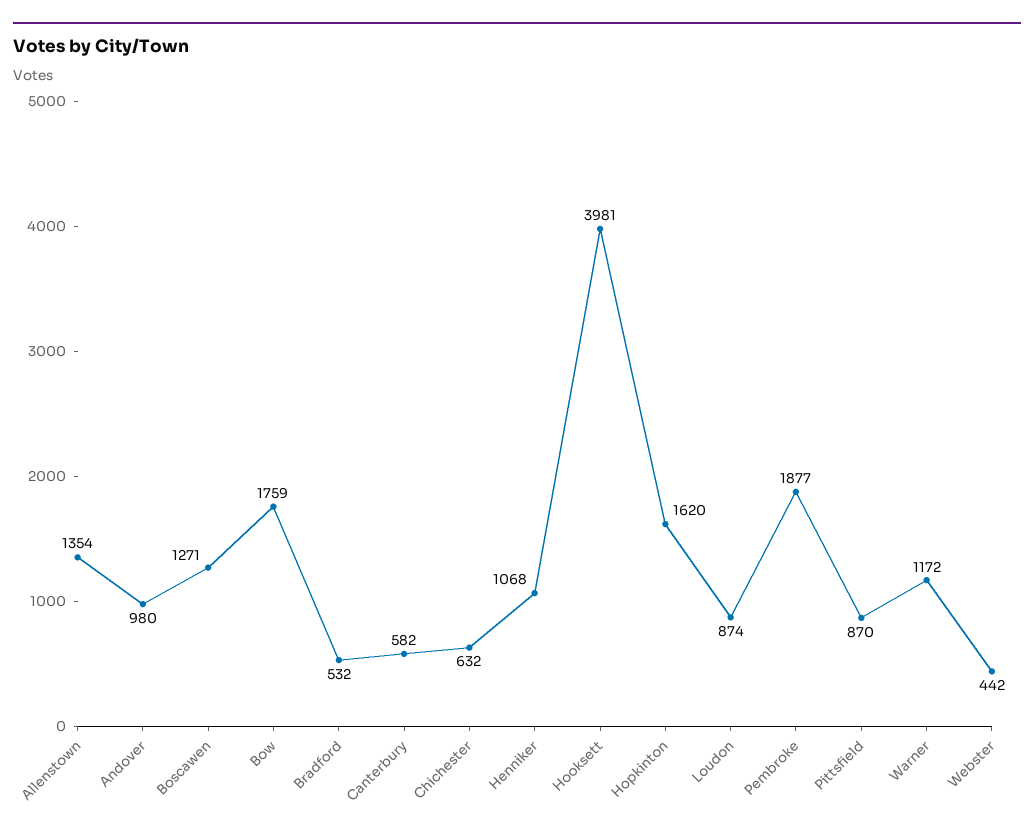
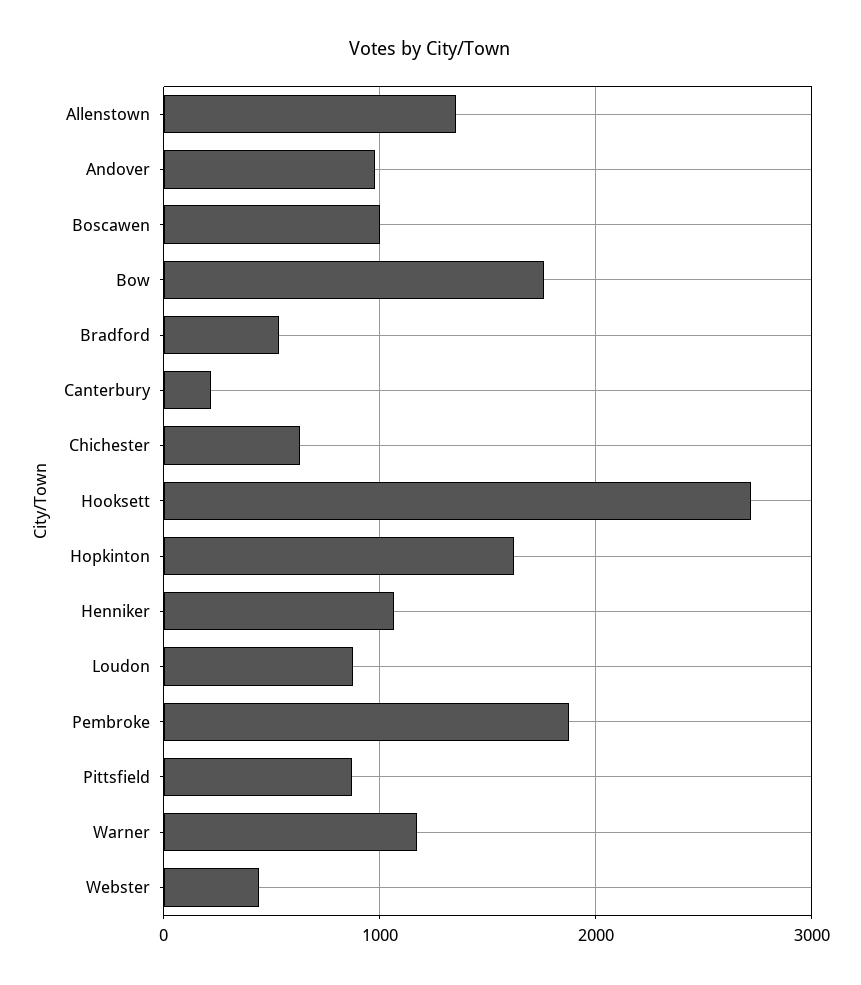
  {
    "Allenstown": 1354,
    "Andover": 980,
-   "Boscawen": 1271,
+   "Boscawen": 1000,
    "Bow": 1759,
    "Bradford": 532,
-   "Canterbury": 582,
+   "Canterbury": 200,
    "Chichester": 632,
    "Henniker": 1068,
-   "Hooksett": 3981,
+   "Hooksett": 2700,
    "Hopkinton": 1620,
    "Loudon": 874,
    "Pembroke": 1877,
    "Pittsfield": 870,
    "Warner": 1172,
    "Webster": 442
  }

